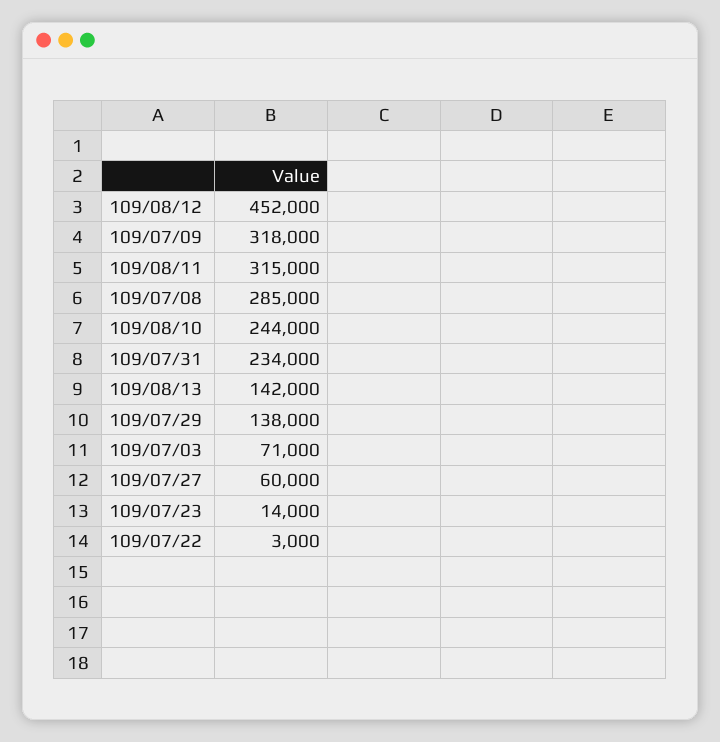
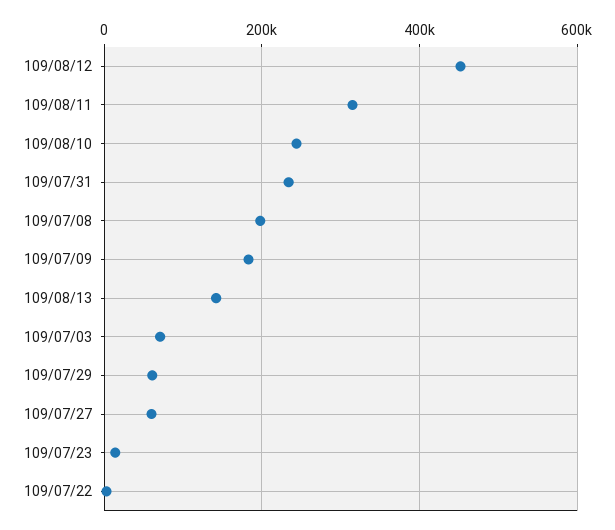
  {
    "109/08/12": 452000,
-   "109/07/09": 318000,
+   "109/07/09": 180000,
    "109/08/11": 315000,
-   "109/07/08": 285000,
+   "109/07/08": 200000,
    "109/08/10": 244000,
    "109/07/31": 234000,
    "109/08/13": 142000,
-   "109/07/29": 138000,
+   "109/07/29": 60000,
    "109/07/03": 71000,
    "109/07/27": 60000,
    "109/07/23": 14000,
    "109/07/22": 3000
  }

